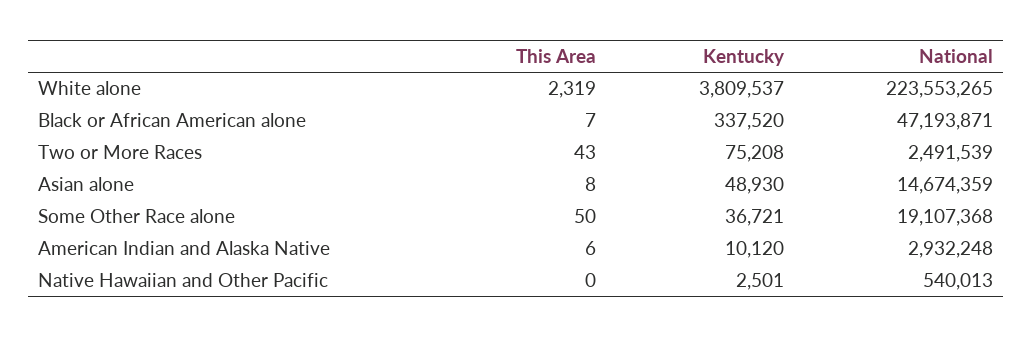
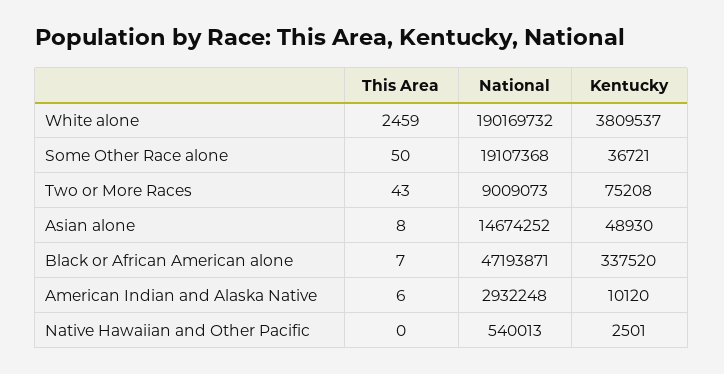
  {
    "This Area": {
-     "White alone": 2319,
+     "White alone": 2459,
      "Black or African American alone": 7,
      "Two or More Races": 43,
      "Asian alone": 8,
      "Some Other Race alone": 50,
      "American Indian and Alaska Native": 6,
      "Native Hawaiian and Other Pacific": 0
    },
    "Kentucky": {
      "White alone": 3809537,
      "Black or African American alone": 337520,
      "Two or More Races": 75208,
      "Asian alone": 48930,
      "Some Other Race alone": 36721,
      "American Indian and Alaska Native": 10120,
      "Native Hawaiian and Other Pacific": 2501
    },
    "National": {
-     "White alone": 223553265,
+     "White alone": 190169732,
      "Black or African American alone": 47193871,
-     "Two or More Races": 2491539,
+     "Two or More Races": 9009073,
-     "Asian alone": 14674359,
+     "Asian alone": 14674252,
      "Some Other Race alone": 19107368,
      "American Indian and Alaska Native": 2932248,
      "Native Hawaiian and Other Pacific": 540013
    }
  }

